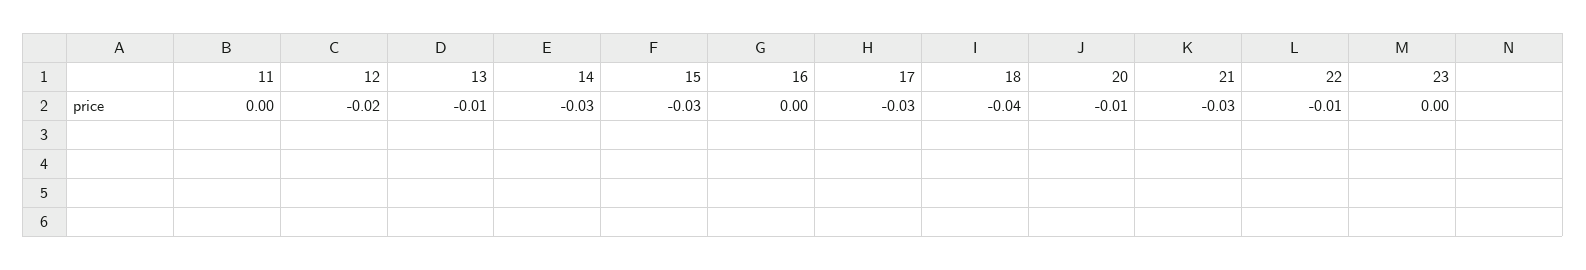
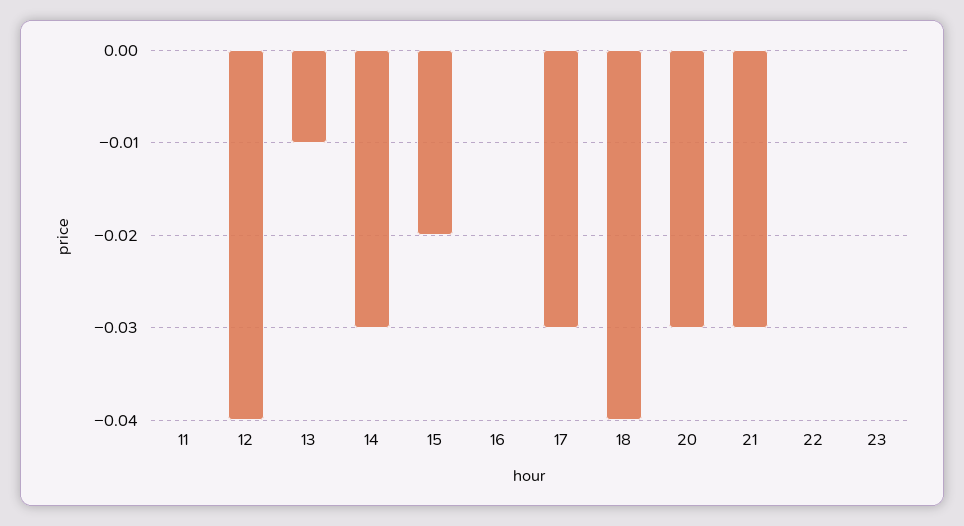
  {
    "11": 0,
-   "12": -0.02,
+   "12": -0.04,
    "13": -0.01,
    "14": -0.03,
-   "15": -0.03,
+   "15": -0.02,
    "16": 0,
    "17": -0.03,
    "18": -0.04,
-   "20": -0.01,
+   "20": -0.03,
    "21": -0.03,
-   "22": -0.01,
+   "22": 0,
    "23": 0
  }

